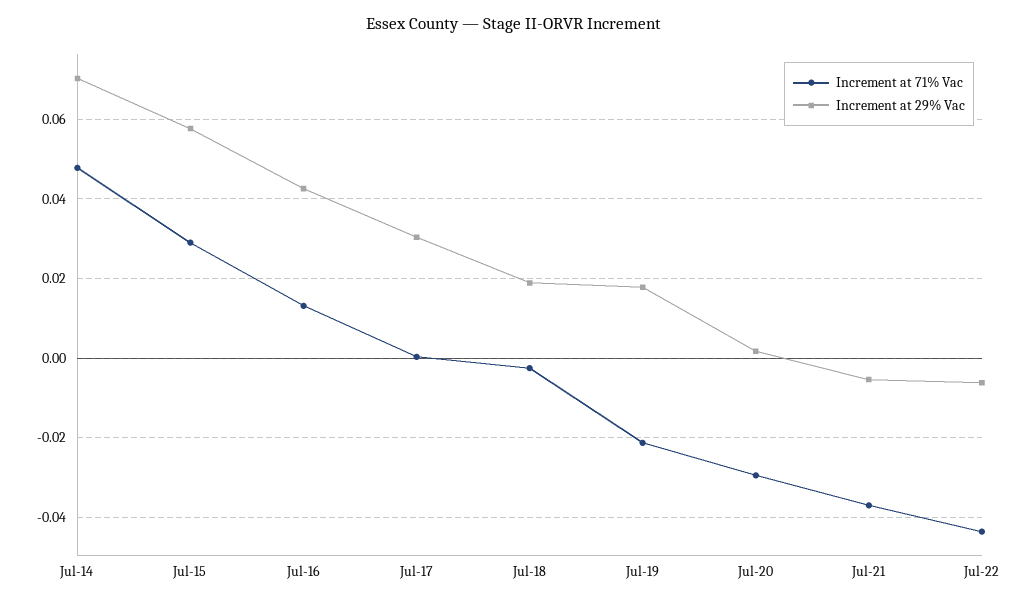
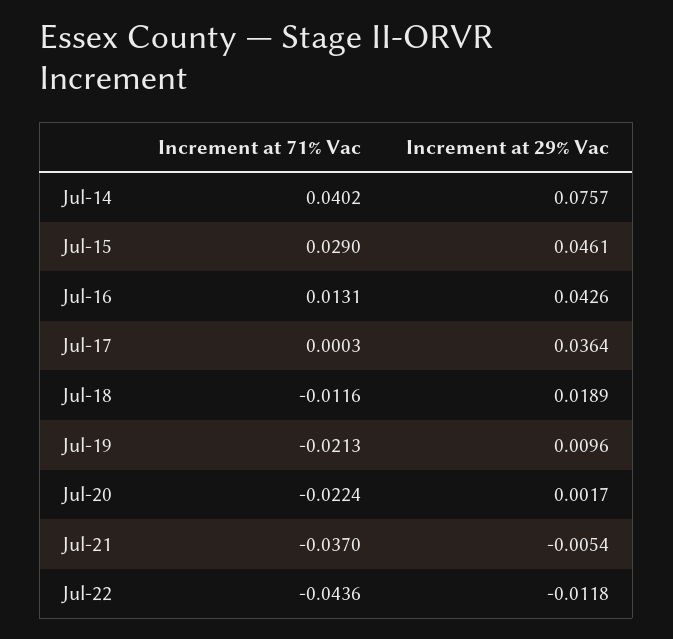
  {
    "Increment at 71% Vac": {
-     "Jul-14": 0.048,
+     "Jul-14": 0.0402,
      "Jul-15": 0.029,
      "Jul-16": 0.0131,
      "Jul-17": 0.0003,
-     "Jul-18": -0.002,
+     "Jul-18": -0.0116,
      "Jul-19": -0.0213,
-     "Jul-20": -0.03,
+     "Jul-20": -0.0224,
      "Jul-21": -0.037,
      "Jul-22": -0.0436
    },
    "Increment at 29% Vac": {
-     "Jul-14": 0.07,
+     "Jul-14": 0.0757,
-     "Jul-15": 0.058,
+     "Jul-15": 0.0461,
      "Jul-16": 0.0426,
-     "Jul-17": 0.03,
+     "Jul-17": 0.0364,
      "Jul-18": 0.0189,
-     "Jul-19": 0.018,
+     "Jul-19": 0.0096,
      "Jul-20": 0.0017,
      "Jul-21": -0.0054,
-     "Jul-22": -0.006
+     "Jul-22": -0.0118
    }
  }

